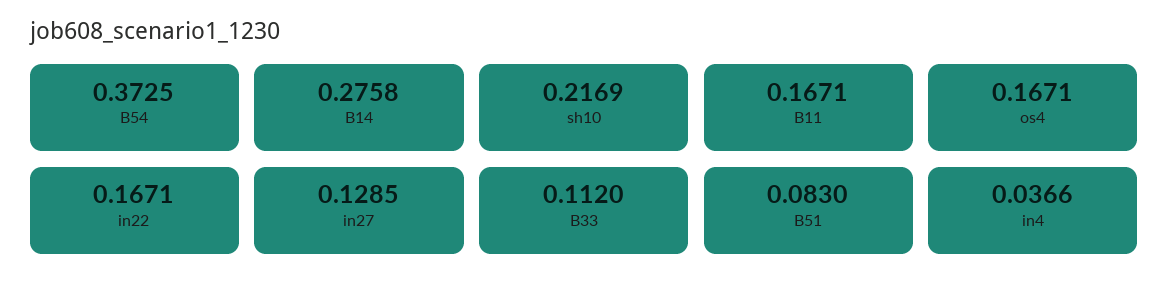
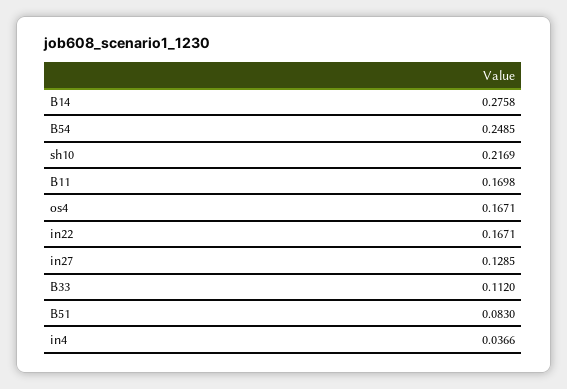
  {
-   "B54": 0.3725,
+   "B54": 0.2485,
    "B14": 0.2758,
    "sh10": 0.2169,
-   "B11": 0.1671,
+   "B11": 0.1698,
    "os4": 0.1671,
    "in22": 0.1671,
    "in27": 0.1285,
    "B33": 0.112,
    "B51": 0.083,
    "in4": 0.0366
  }

